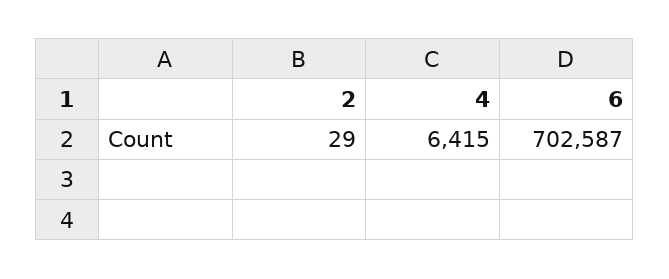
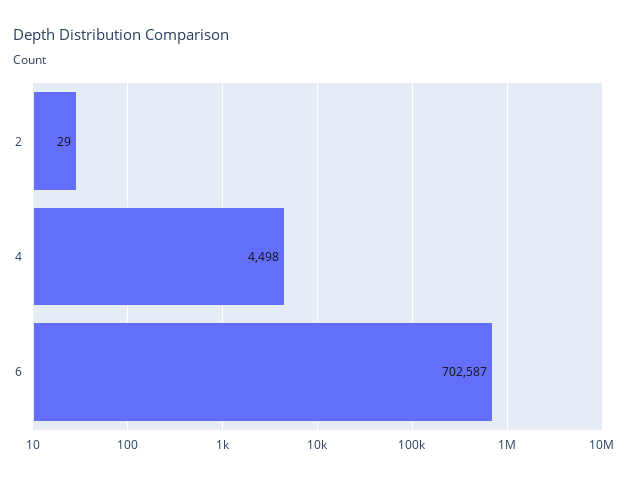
  {
    "2": 29,
-   "4": 6415,
+   "4": 4498,
    "6": 702587
  }

